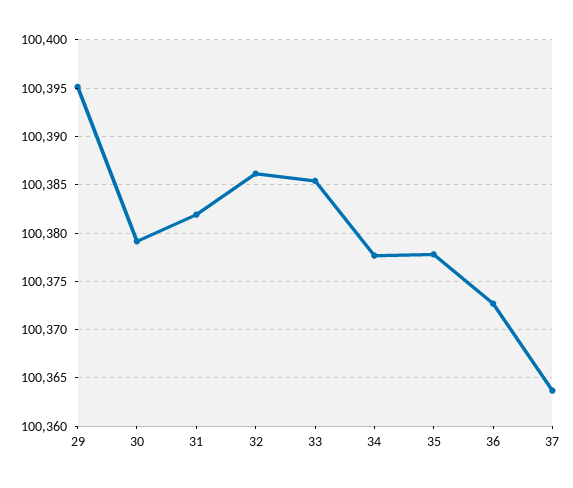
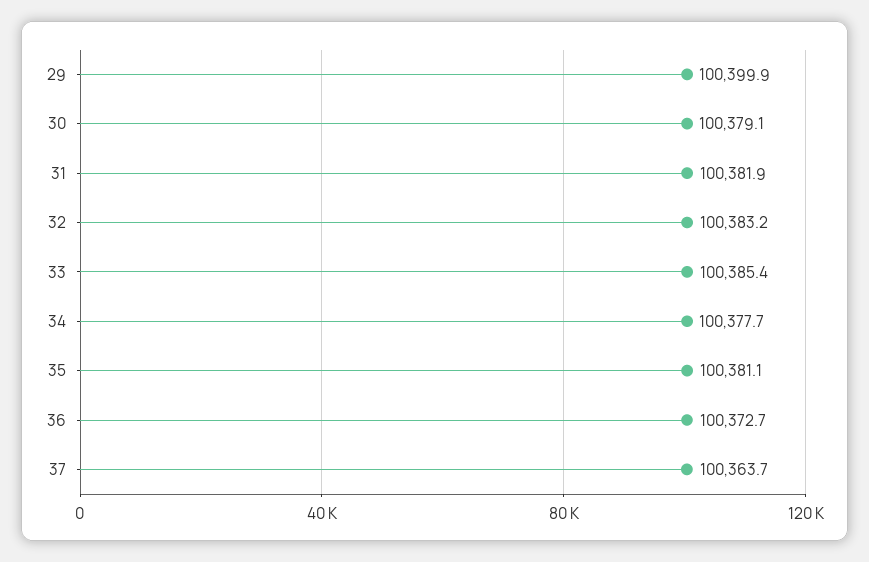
  {
-   "29": 100395,
+   "29": 100399.9,
    "30": 100379.1,
    "31": 100381.9,
-   "32": 100386,
+   "32": 100383.2,
    "33": 100385.4,
    "34": 100377.7,
-   "35": 100378,
+   "35": 100381.1,
    "36": 100372.7,
    "37": 100363.7
  }

